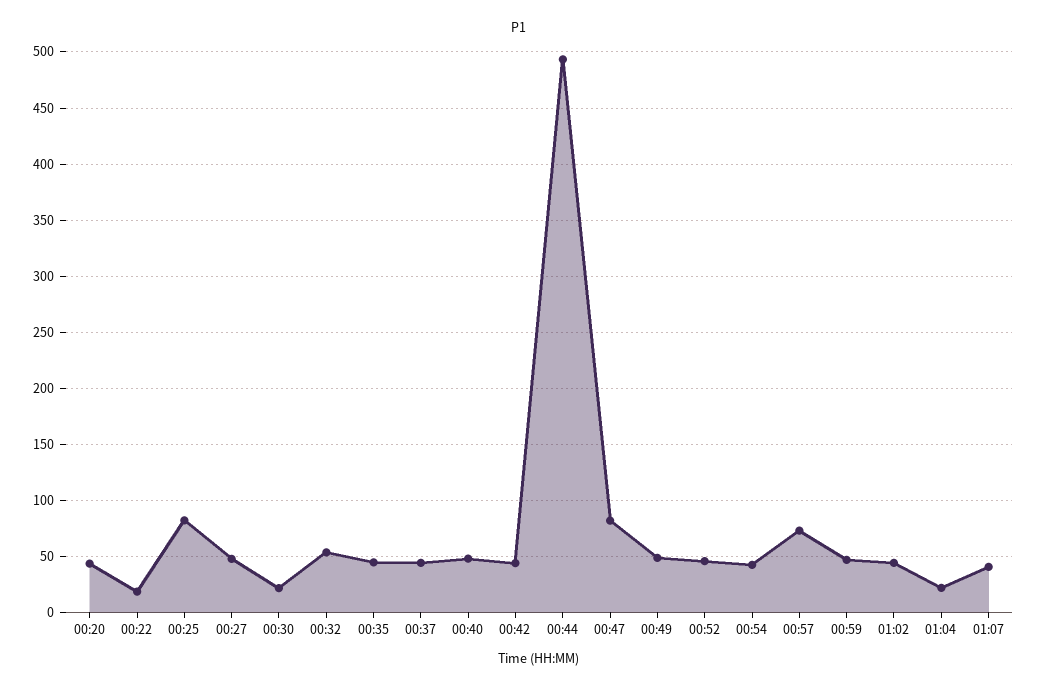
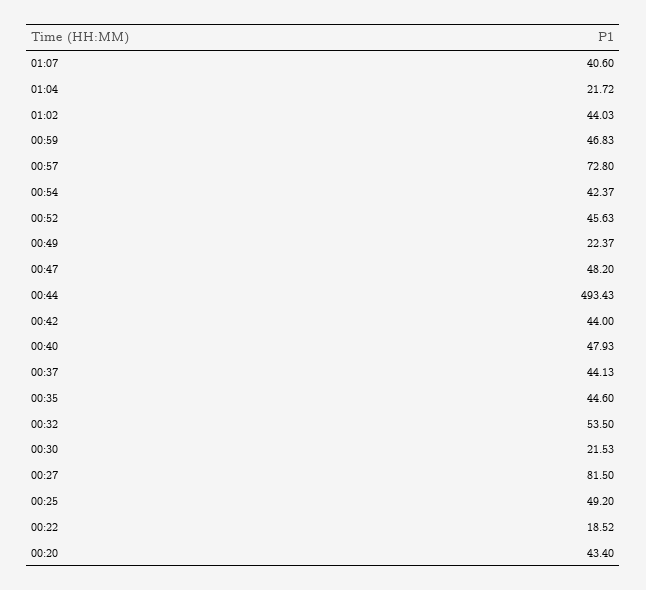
  {
    "00:20": 43.4,
    "00:22": 18.52,
-   "00:25": 80,
+   "00:25": 49.2,
-   "00:27": 50,
+   "00:27": 81.5,
    "00:30": 21.53,
    "00:32": 53.5,
    "00:35": 44.6,
    "00:37": 44.13,
    "00:40": 47.93,
    "00:42": 44,
    "00:44": 493.43,
-   "00:47": 80,
+   "00:47": 48.2,
-   "00:49": 50,
+   "00:49": 22.37,
    "00:52": 45.63,
    "00:54": 42.37,
    "00:57": 72.8,
    "00:59": 46.83,
    "01:02": 44.03,
    "01:04": 21.72,
    "01:07": 40.6
  }

